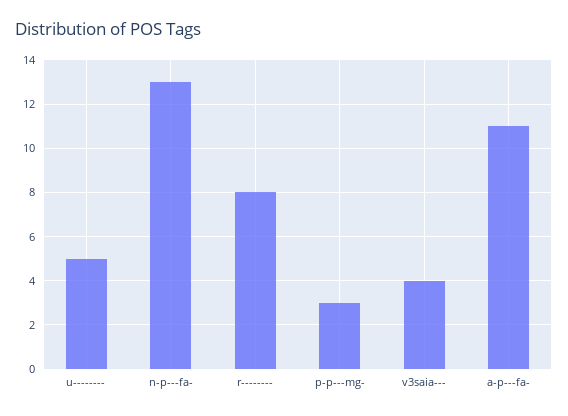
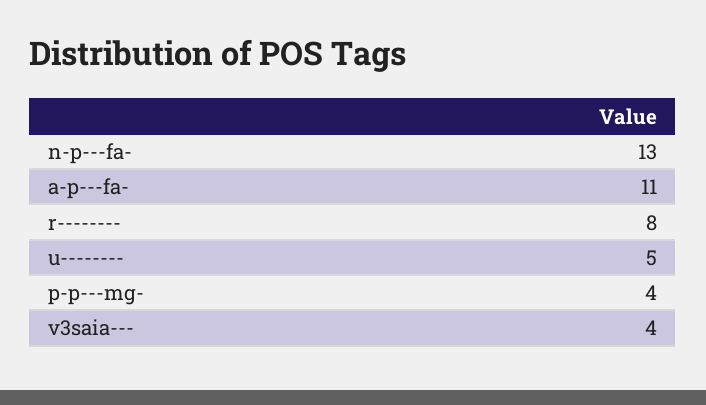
  {
    "u--------": 5,
    "n-p---fa-": 13,
    "r--------": 8,
-   "p-p---mg-": 3,
+   "p-p---mg-": 4,
    "v3saia---": 4,
    "a-p---fa-": 11
  }

